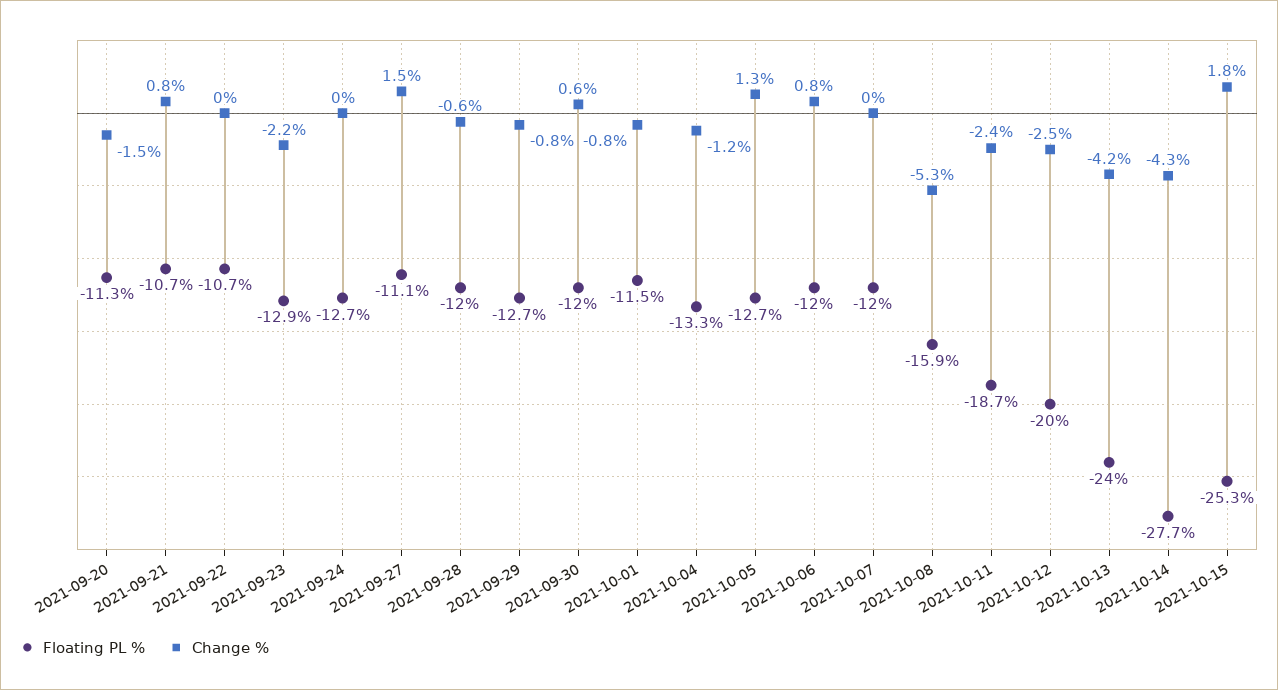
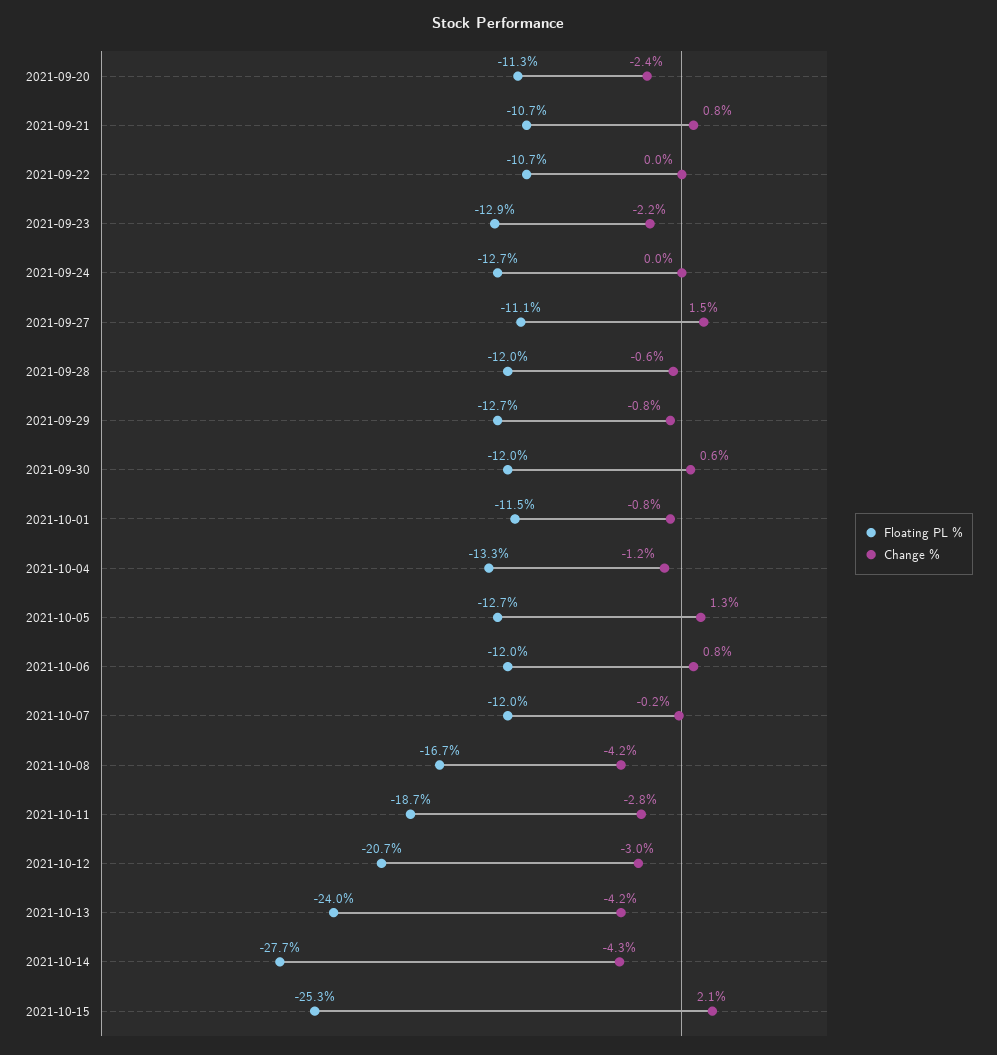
  {
    "Floating PL %": {
      "2021-09-20": -11.3,
      "2021-09-21": -10.7,
      "2021-09-22": -10.7,
      "2021-09-23": -12.9,
      "2021-09-24": -12.7,
      "2021-09-27": -11.1,
      "2021-09-28": -12,
      "2021-09-29": -12.7,
      "2021-09-30": -12,
      "2021-10-01": -11.5,
      "2021-10-04": -13.3,
      "2021-10-05": -12.7,
      "2021-10-06": -12,
      "2021-10-07": -12,
-     "2021-10-08": -15.9,
+     "2021-10-08": -16.7,
      "2021-10-11": -18.7,
-     "2021-10-12": -20,
+     "2021-10-12": -20.7,
      "2021-10-13": -24,
      "2021-10-14": -27.7,
      "2021-10-15": -25.3
    },
    "Change %": {
-     "2021-09-20": -1.5,
+     "2021-09-20": -2.4,
      "2021-09-21": 0.8,
      "2021-09-22": 0,
      "2021-09-23": -2.2,
      "2021-09-24": 0,
      "2021-09-27": 1.5,
      "2021-09-28": -0.6,
      "2021-09-29": -0.8,
      "2021-09-30": 0.6,
      "2021-10-01": -0.8,
      "2021-10-04": -1.2,
      "2021-10-05": 1.3,
      "2021-10-06": 0.8,
-     "2021-10-07": 0,
+     "2021-10-07": -0.2,
-     "2021-10-08": -5.3,
+     "2021-10-08": -4.2,
-     "2021-10-11": -2.4,
+     "2021-10-11": -2.8,
-     "2021-10-12": -2.5,
+     "2021-10-12": -3,
      "2021-10-13": -4.2,
      "2021-10-14": -4.3,
-     "2021-10-15": 1.8
+     "2021-10-15": 2.1
    }
  }

